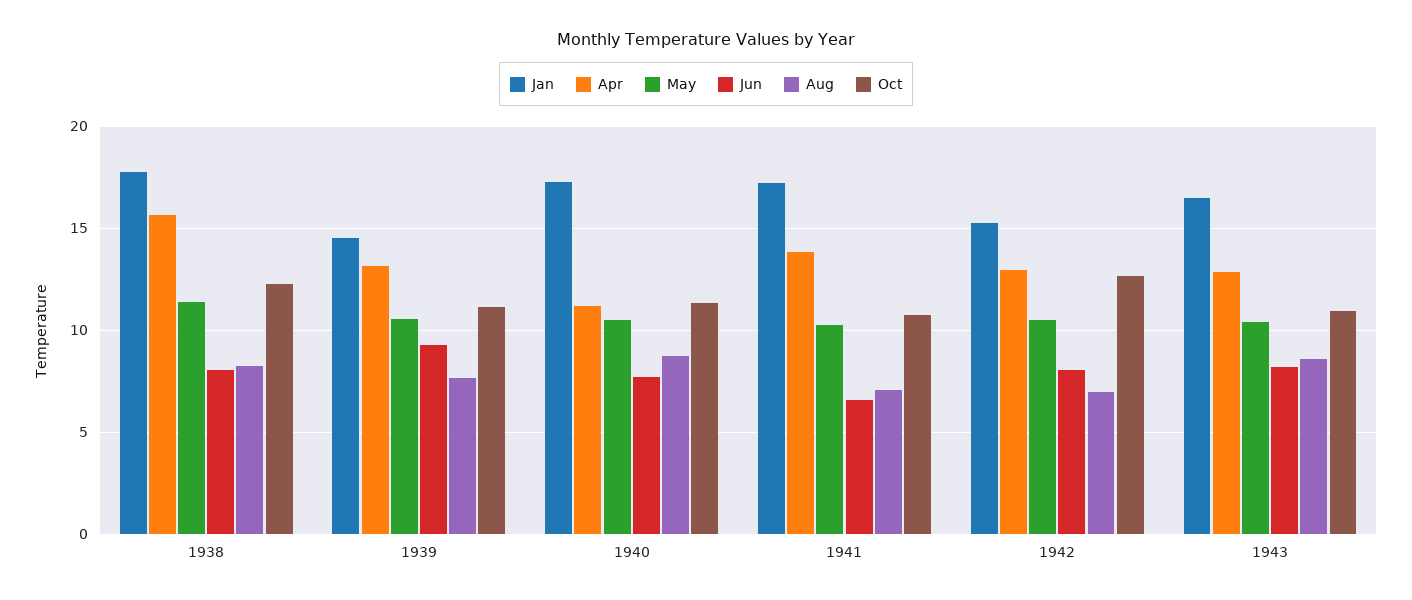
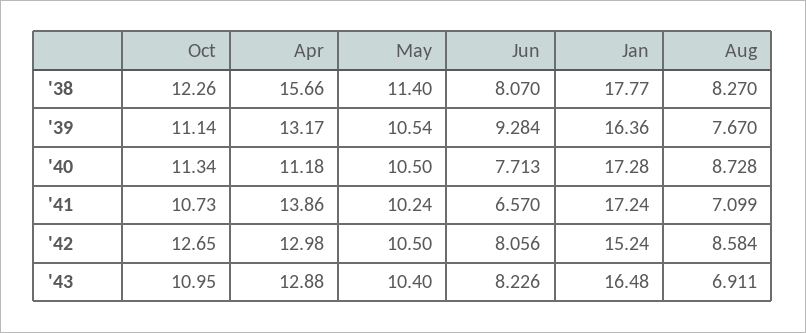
  {
    "Jan": {
      "1938": 17.77,
-     "1939": 14.5,
+     "1939": 16.36,
      "1940": 17.28,
      "1941": 17.24,
      "1942": 15.24,
      "1943": 16.48
    },
    "Apr": {
      "1938": 15.66,
      "1939": 13.17,
      "1940": 11.18,
      "1941": 13.86,
      "1942": 12.98,
      "1943": 12.88
    },
    "May": {
      "1938": 11.4,
      "1939": 10.54,
      "1940": 10.5,
      "1941": 10.24,
      "1942": 10.5,
      "1943": 10.4
    },
    "Jun": {
      "1938": 8.07,
      "1939": 9.284,
      "1940": 7.713,
      "1941": 6.57,
      "1942": 8.056,
      "1943": 8.226
    },
    "Aug": {
      "1938": 8.27,
      "1939": 7.67,
      "1940": 8.728,
      "1941": 7.099,
-     "1942": 7,
+     "1942": 8.584,
-     "1943": 8.5
+     "1943": 6.911
    },
    "Oct": {
      "1938": 12.26,
      "1939": 11.14,
      "1940": 11.34,
      "1941": 10.73,
      "1942": 12.65,
      "1943": 10.95
    }
  }

